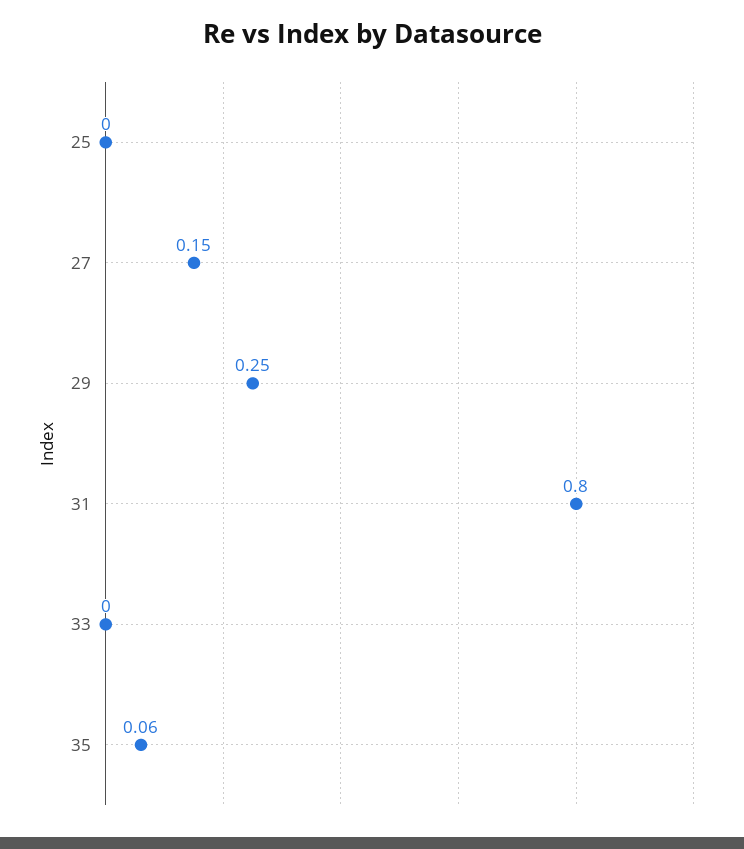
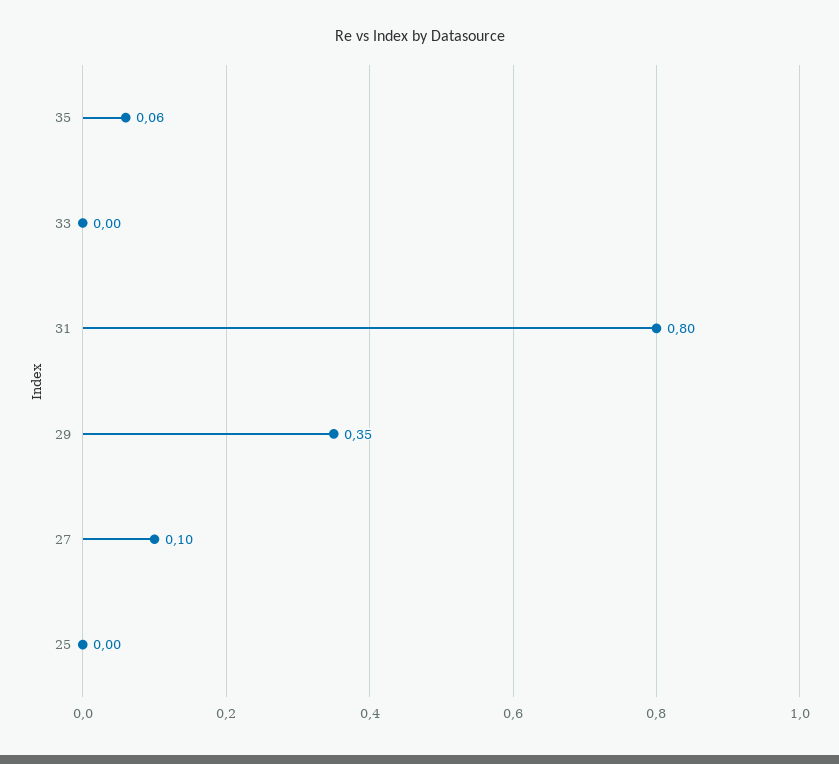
  {
    "25": 0,
-   "27": 0.15,
+   "27": 0.1,
-   "29": 0.25,
+   "29": 0.35,
    "31": 0.8,
    "33": 0,
    "35": 0.06
  }

